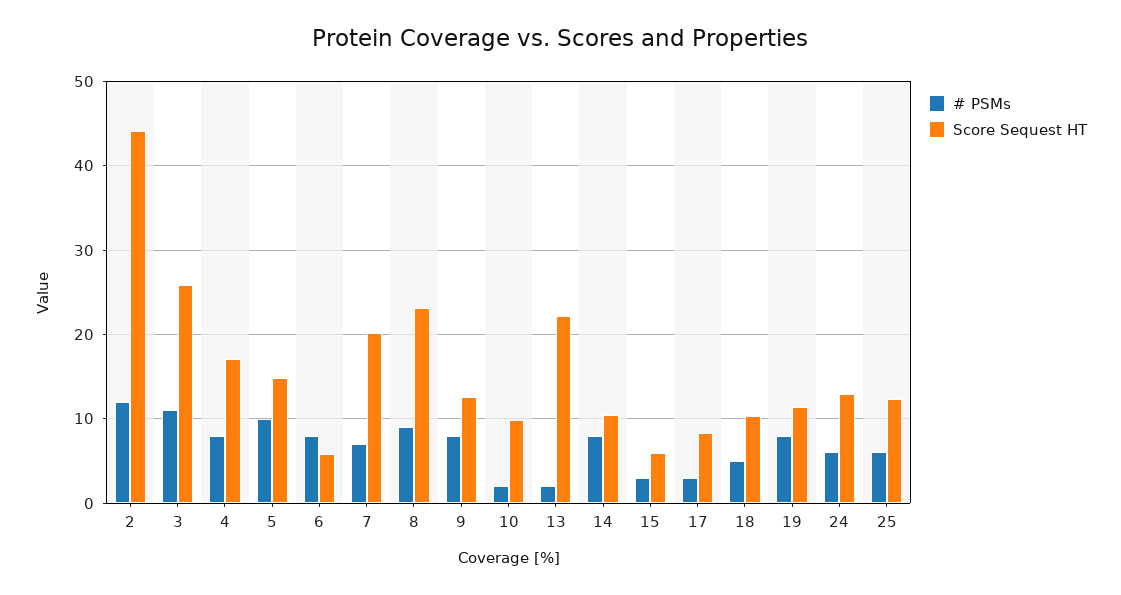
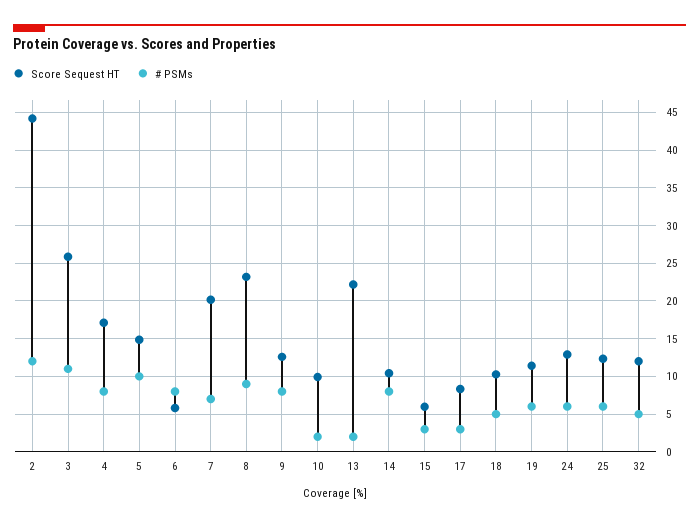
  {
    "# PSMs": {
      "2": 12,
      "3": 11,
      "4": 8,
      "5": 10,
      "6": 8,
      "7": 7,
      "8": 9,
      "9": 8,
      "10": 2,
      "13": 2,
      "14": 8,
      "15": 3,
      "17": 3,
      "18": 5,
-     "19": 8,
+     "19": 6,
      "24": 6,
-     "25": 6
+     "25": 6,
+     "32": 5
    },
    "Score Sequest HT": {
      "2": 44,
      "3": 26,
      "4": 17,
      "5": 15,
      "6": 6,
      "7": 20,
      "8": 23,
      "9": 13,
      "10": 10,
      "13": 22,
      "14": 10,
      "15": 6,
      "17": 8,
      "18": 10,
      "19": 11,
      "24": 13,
-     "25": 12
+     "25": 12,
+     "32": 12
    }
  }

